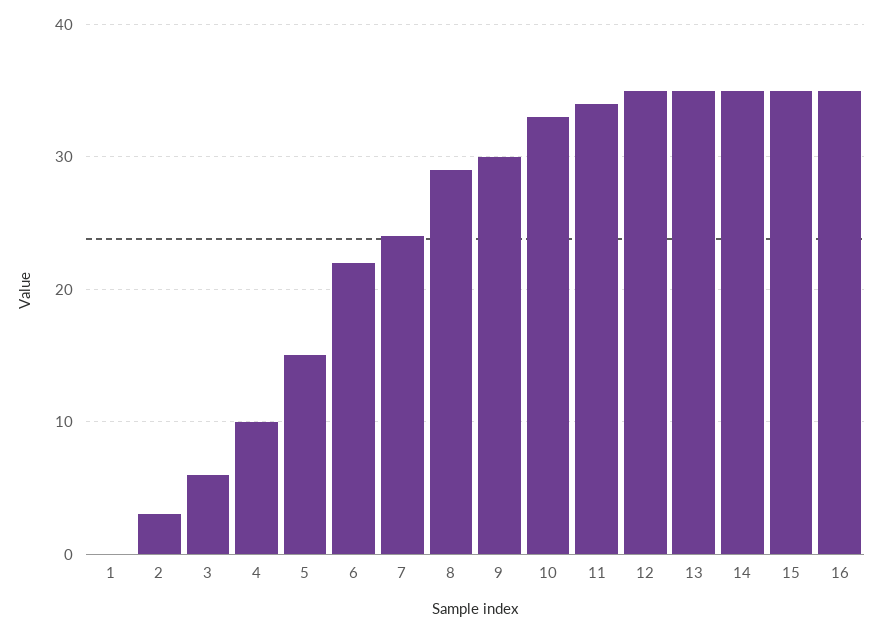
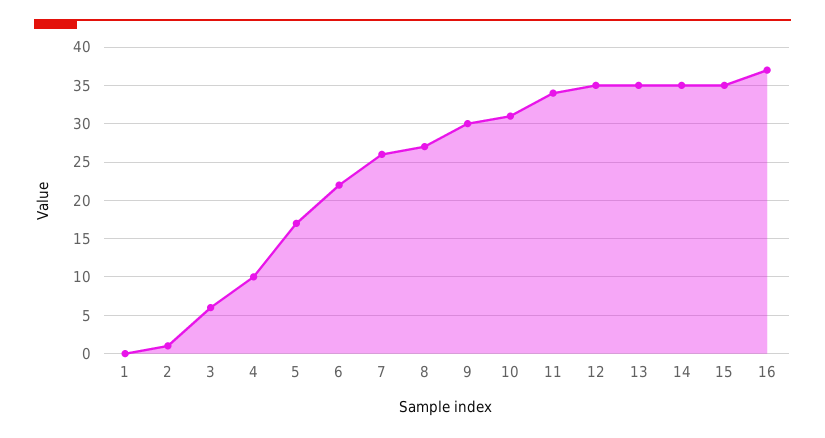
  {
    "1": 0,
-   "2": 3,
+   "2": 1,
    "3": 6,
    "4": 10,
-   "5": 15,
+   "5": 17,
    "6": 22,
-   "7": 24,
+   "7": 26,
-   "8": 29,
+   "8": 27,
    "9": 30,
-   "10": 33,
+   "10": 31,
    "11": 34,
    "12": 35,
    "13": 35,
    "14": 35,
    "15": 35,
-   "16": 35
+   "16": 37
  }

